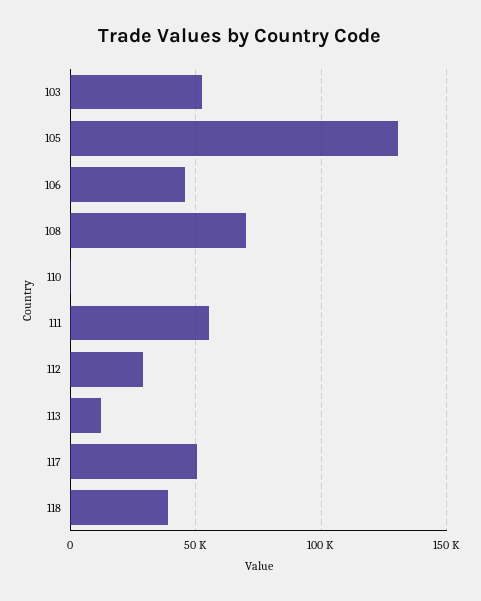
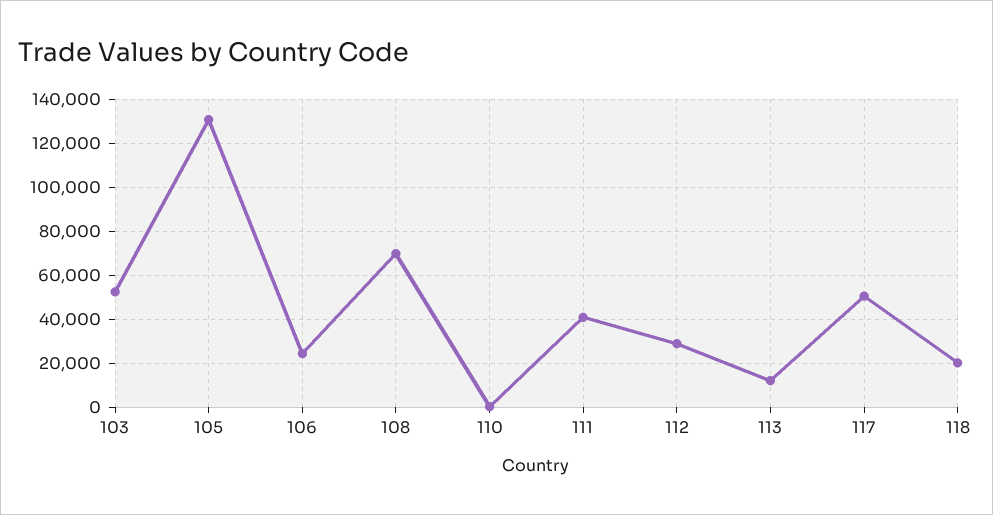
  {
    "103": 50000,
    "105": 130000,
-   "106": 45000,
+   "106": 25000,
    "108": 70000,
    "110": 0,
-   "111": 55000,
+   "111": 40000,
    "112": 30000,
    "113": 10000,
    "117": 50000,
-   "118": 40000
+   "118": 20000
  }

